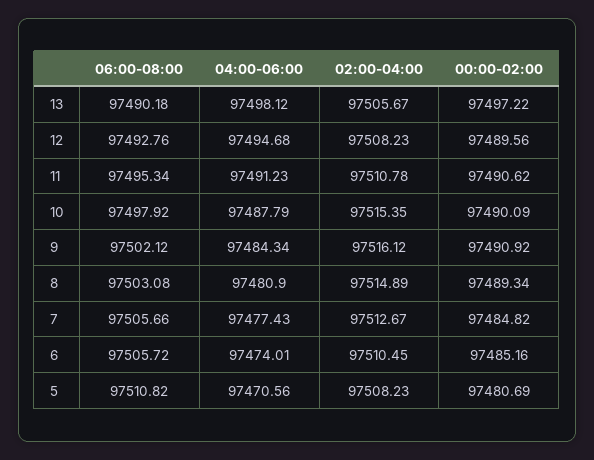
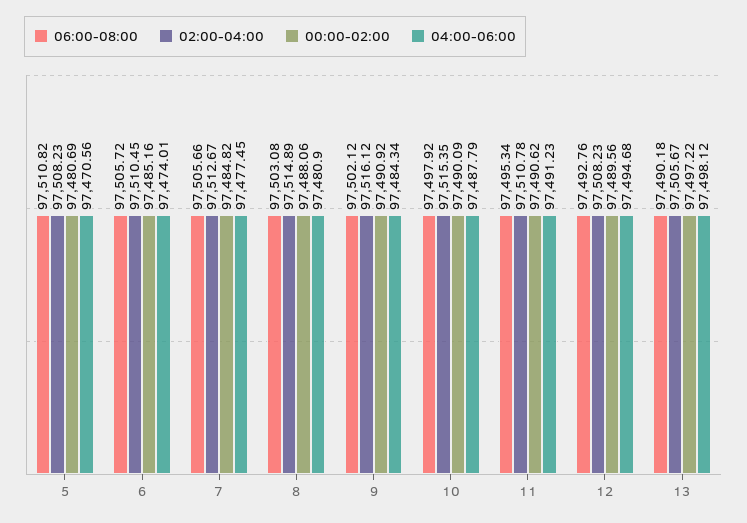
  {
    "06:00-08:00": {
      "13": 97490.18,
      "12": 97492.76,
      "11": 97495.34,
      "10": 97497.92,
      "9": 97502.12,
      "8": 97503.08,
      "7": 97505.66,
      "6": 97505.72,
      "5": 97510.82
    },
    "04:00-06:00": {
      "13": 97498.12,
      "12": 97494.68,
      "11": 97491.23,
      "10": 97487.79,
      "9": 97484.34,
      "8": 97480.9,
-     "7": 97477.43,
+     "7": 97477.45,
      "6": 97474.01,
      "5": 97470.56
    },
    "02:00-04:00": {
      "13": 97505.67,
      "12": 97508.23,
      "11": 97510.78,
      "10": 97515.35,
      "9": 97516.12,
      "8": 97514.89,
      "7": 97512.67,
      "6": 97510.45,
      "5": 97508.23
    },
    "00:00-02:00": {
      "13": 97497.22,
      "12": 97489.56,
      "11": 97490.62,
      "10": 97490.09,
      "9": 97490.92,
-     "8": 97489.34,
+     "8": 97488.06,
      "7": 97484.82,
      "6": 97485.16,
      "5": 97480.69
    }
  }

